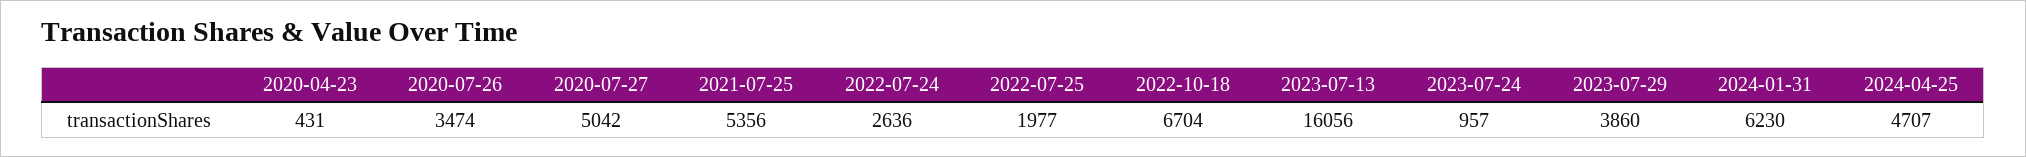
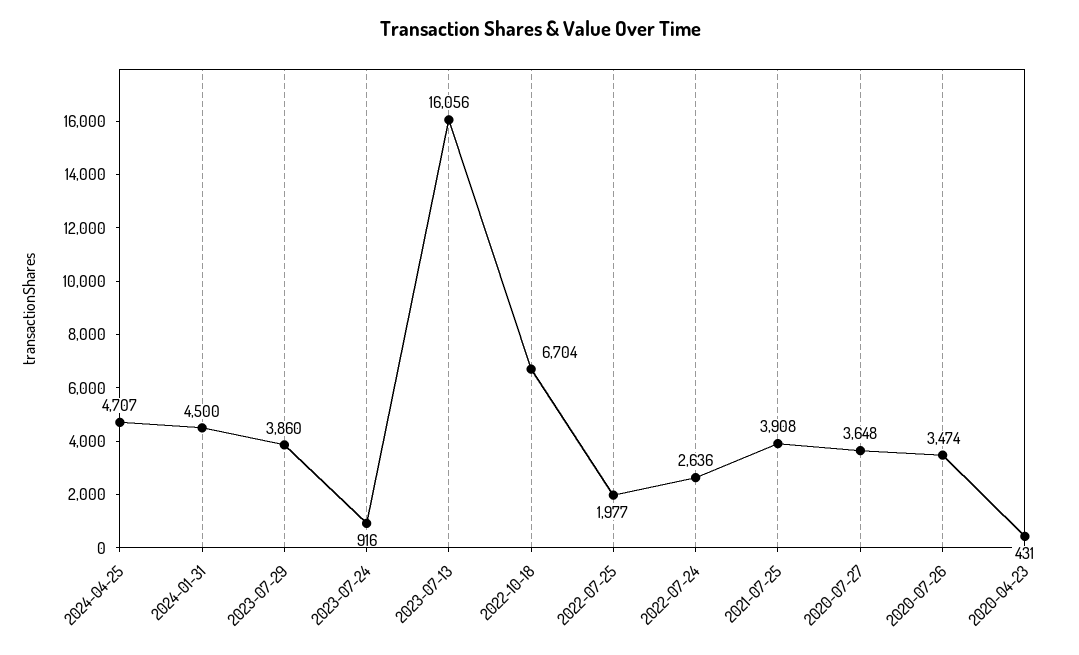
  {
    "2020-04-23": 431,
    "2020-07-26": 3474,
-   "2020-07-27": 5042,
+   "2020-07-27": 3648,
-   "2021-07-25": 5356,
+   "2021-07-25": 3908,
    "2022-07-24": 2636,
    "2022-07-25": 1977,
    "2022-10-18": 6704,
    "2023-07-13": 16056,
-   "2023-07-24": 957,
+   "2023-07-24": 916,
    "2023-07-29": 3860,
-   "2024-01-31": 6230,
+   "2024-01-31": 4500,
    "2024-04-25": 4707
  }

